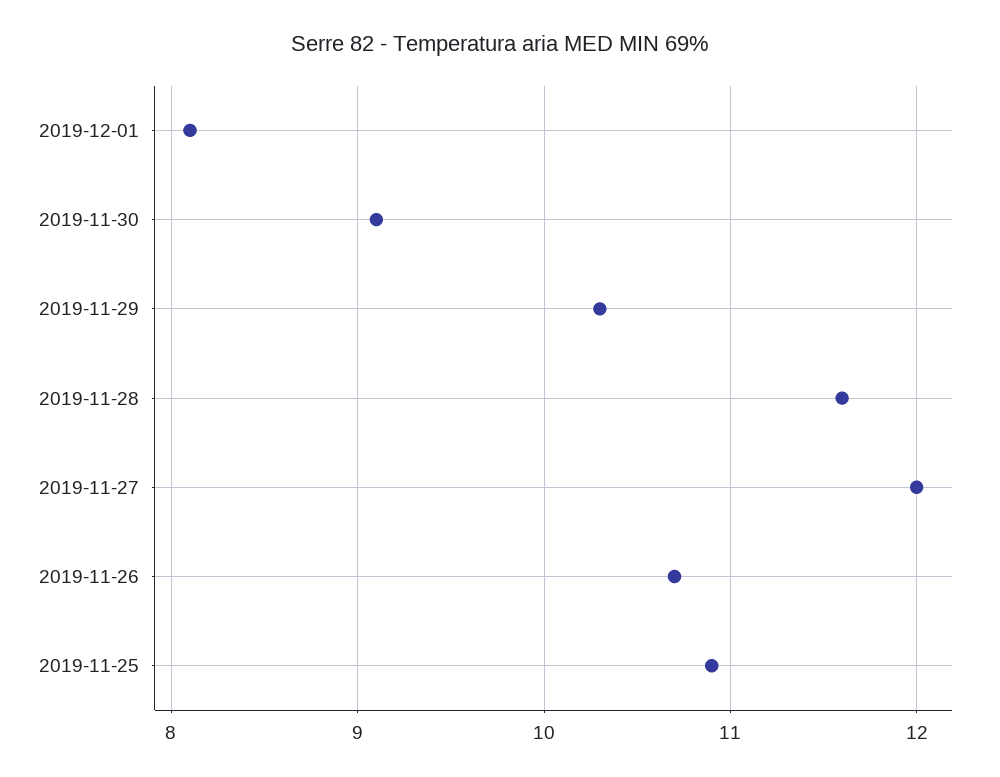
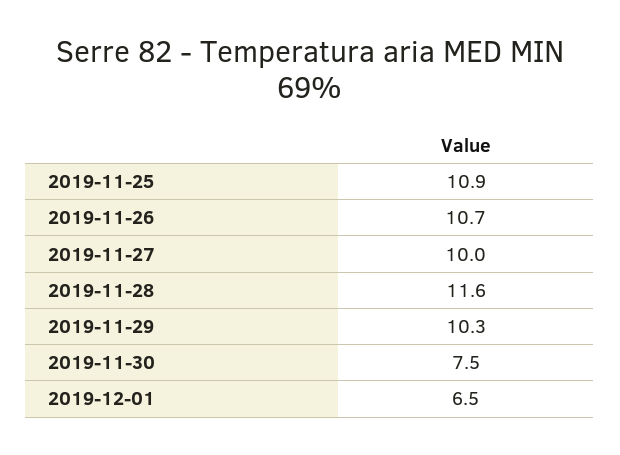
  {
-   "2019-12-01": 8.1,
+   "2019-12-01": 6.5,
-   "2019-11-30": 9.1,
+   "2019-11-30": 7.5,
    "2019-11-29": 10.3,
    "2019-11-28": 11.6,
-   "2019-11-27": 12,
+   "2019-11-27": 10,
    "2019-11-26": 10.7,
    "2019-11-25": 10.9
  }

